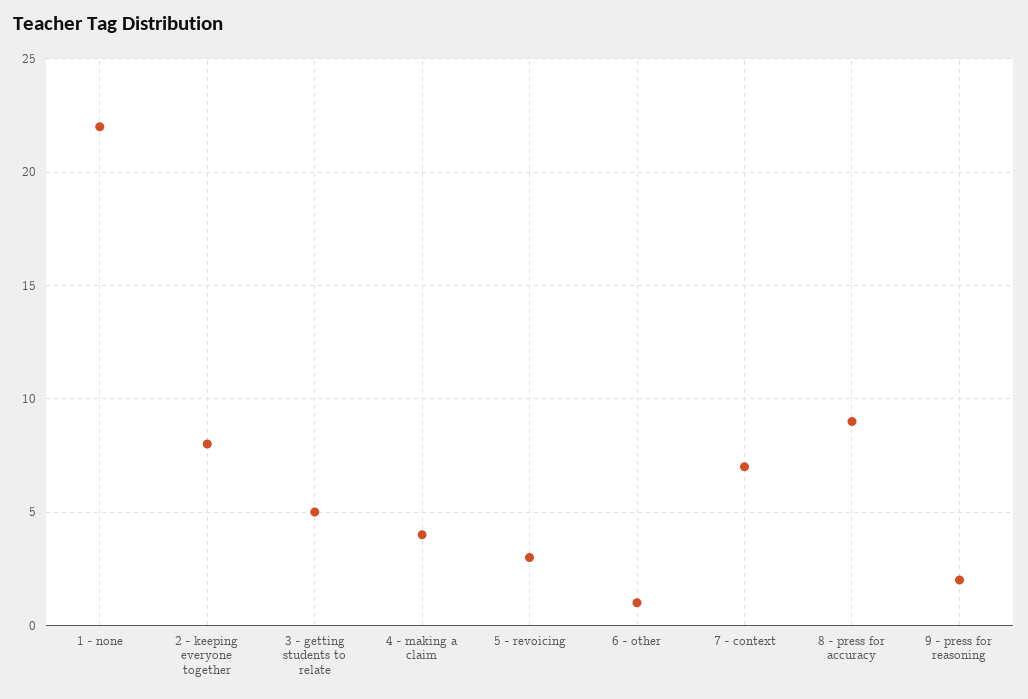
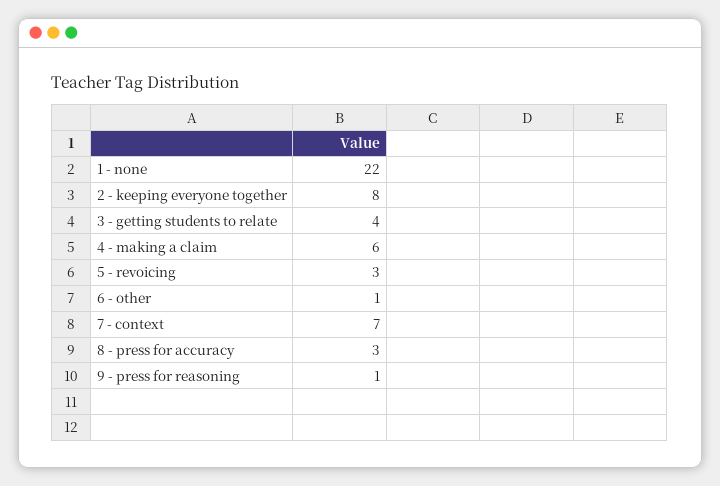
  {
    "1 - none": 22,
    "2 - keeping everyone together": 8,
-   "3 - getting students to relate": 5,
+   "3 - getting students to relate": 4,
-   "4 - making a claim": 4,
+   "4 - making a claim": 6,
    "5 - revoicing": 3,
    "6 - other": 1,
    "7 - context": 7,
-   "8 - press for accuracy": 9,
+   "8 - press for accuracy": 3,
-   "9 - press for reasoning": 2
+   "9 - press for reasoning": 1
  }

